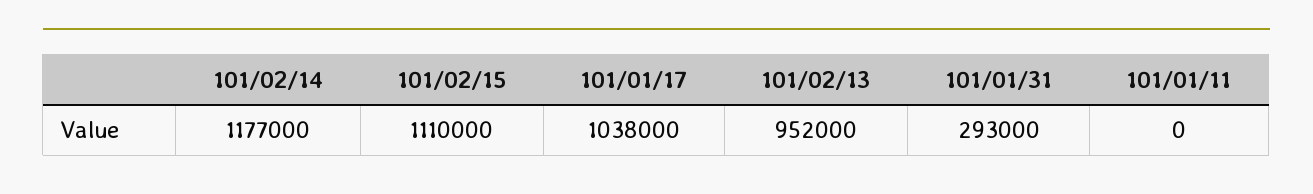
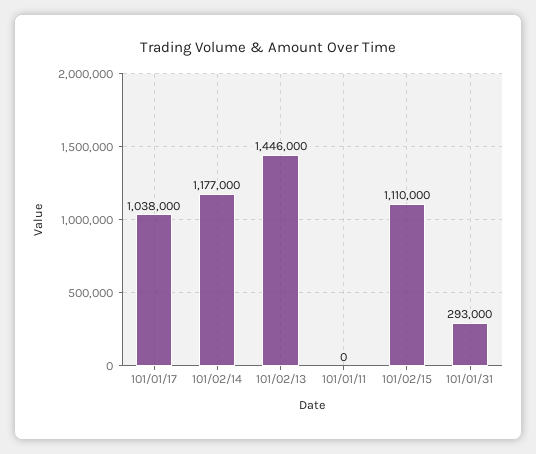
  {
    "101/02/14": 1177000,
    "101/02/15": 1110000,
    "101/01/17": 1038000,
-   "101/02/13": 952000,
+   "101/02/13": 1446000,
    "101/01/31": 293000,
    "101/01/11": 0
  }

